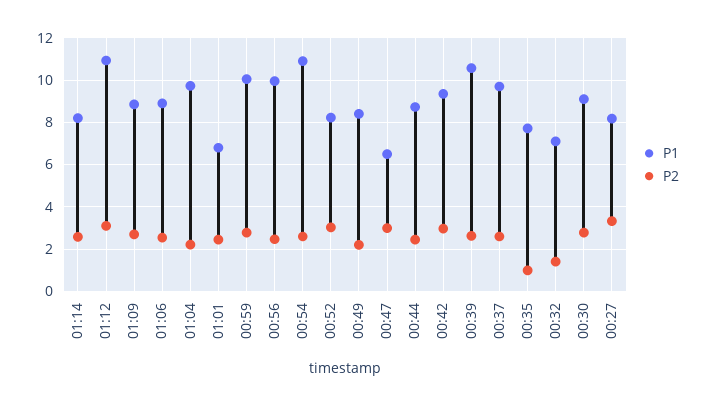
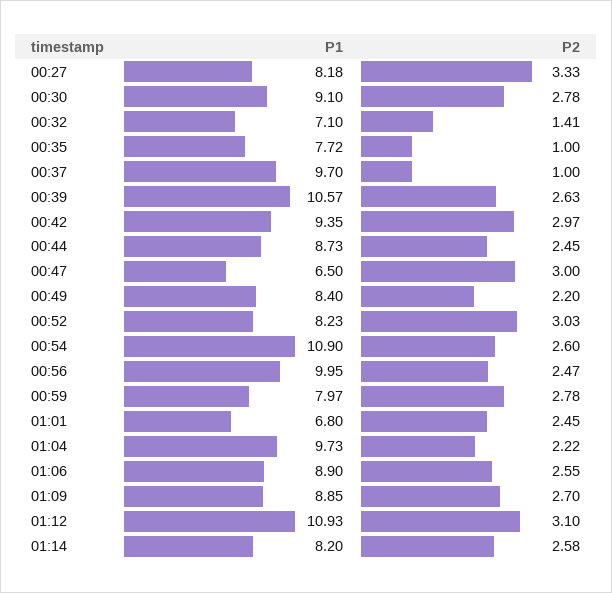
  {
    "P1": {
      "01:14": 8.2,
      "01:12": 10.93,
      "01:09": 8.85,
      "01:06": 8.9,
      "01:04": 9.73,
      "01:01": 6.8,
-     "00:59": 10,
+     "00:59": 7.97,
      "00:56": 9.95,
      "00:54": 10.9,
      "00:52": 8.23,
      "00:49": 8.4,
      "00:47": 6.5,
      "00:44": 8.73,
      "00:42": 9.35,
      "00:39": 10.57,
      "00:37": 9.7,
      "00:35": 7.72,
      "00:32": 7.1,
      "00:30": 9.1,
      "00:27": 8.18
    },
    "P2": {
      "01:14": 2.58,
      "01:12": 3.1,
      "01:09": 2.7,
      "01:06": 2.55,
      "01:04": 2.22,
      "01:01": 2.45,
      "00:59": 2.78,
      "00:56": 2.47,
      "00:54": 2.6,
      "00:52": 3.03,
      "00:49": 2.2,
      "00:47": 3,
      "00:44": 2.45,
      "00:42": 2.97,
      "00:39": 2.63,
-     "00:37": 2.5,
+     "00:37": 1,
      "00:35": 1,
      "00:32": 1.41,
      "00:30": 2.78,
      "00:27": 3.33
    }
  }

